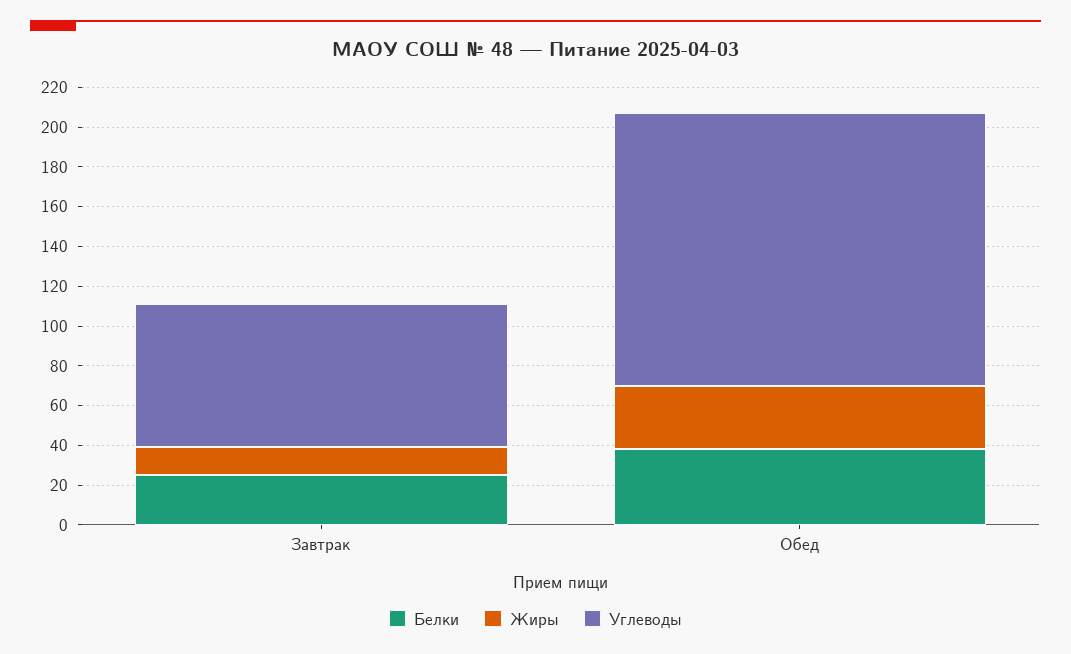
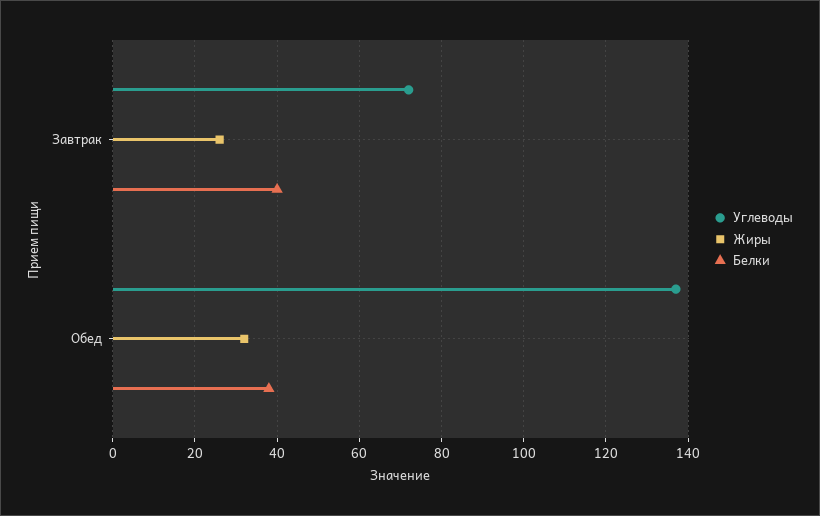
  {
    "Белки": {
-     "Завтрак": 25,
+     "Завтрак": 40,
      "Обед": 40
    },
    "Жиры": {
-     "Завтрак": 15,
+     "Завтрак": 25,
      "Обед": 30
    },
    "Углеводы": {
      "Завтрак": 70,
      "Обед": 135
    }
  }

